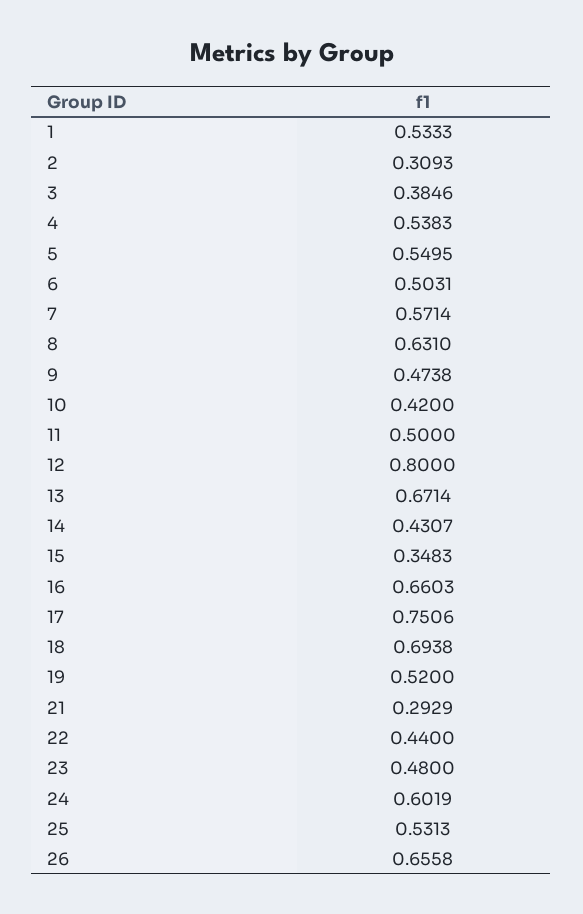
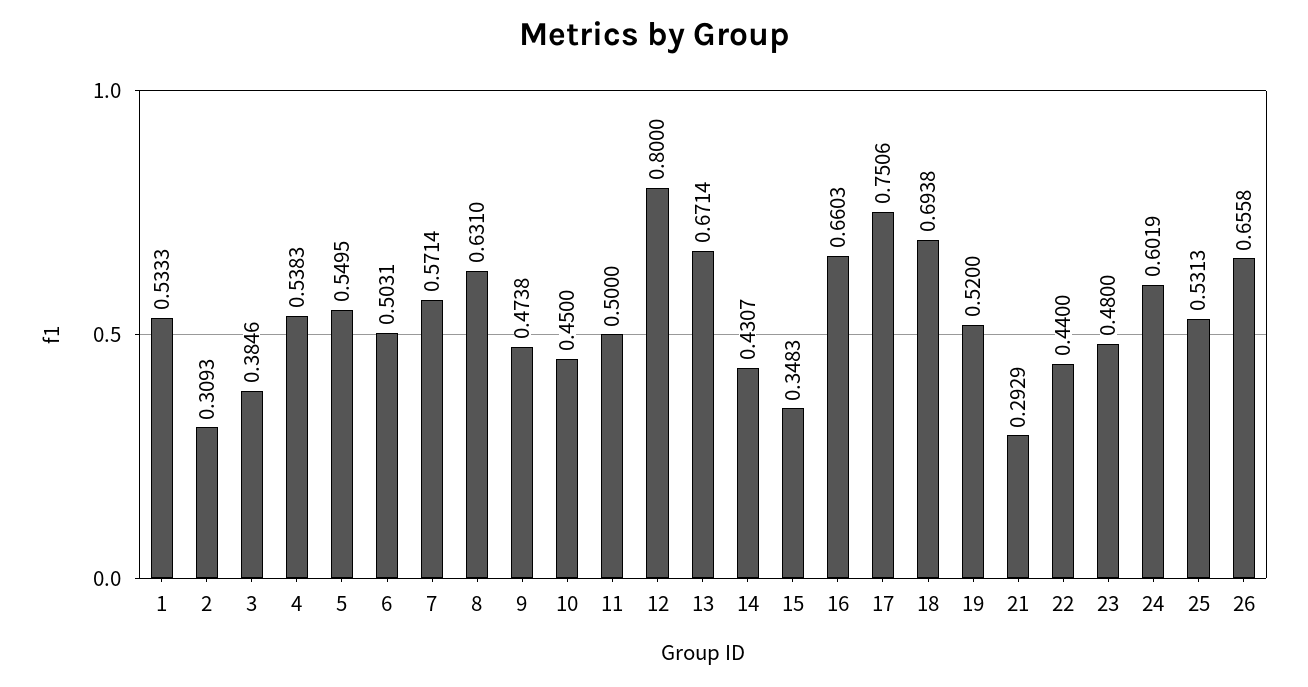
  {
    "1": 0.5333,
    "2": 0.3093,
    "3": 0.3846,
    "4": 0.5383,
    "5": 0.5495,
    "6": 0.5031,
    "7": 0.5714,
    "8": 0.631,
    "9": 0.4738,
-   "10": 0.42,
+   "10": 0.45,
    "11": 0.5,
    "12": 0.8,
    "13": 0.6714,
    "14": 0.4307,
    "15": 0.3483,
    "16": 0.6603,
    "17": 0.7506,
    "18": 0.6938,
    "19": 0.52,
    "21": 0.2929,
    "22": 0.44,
    "23": 0.48,
    "24": 0.6019,
    "25": 0.5313,
    "26": 0.6558
  }

